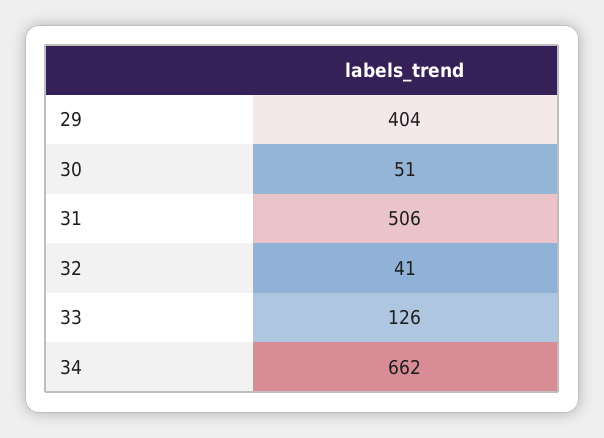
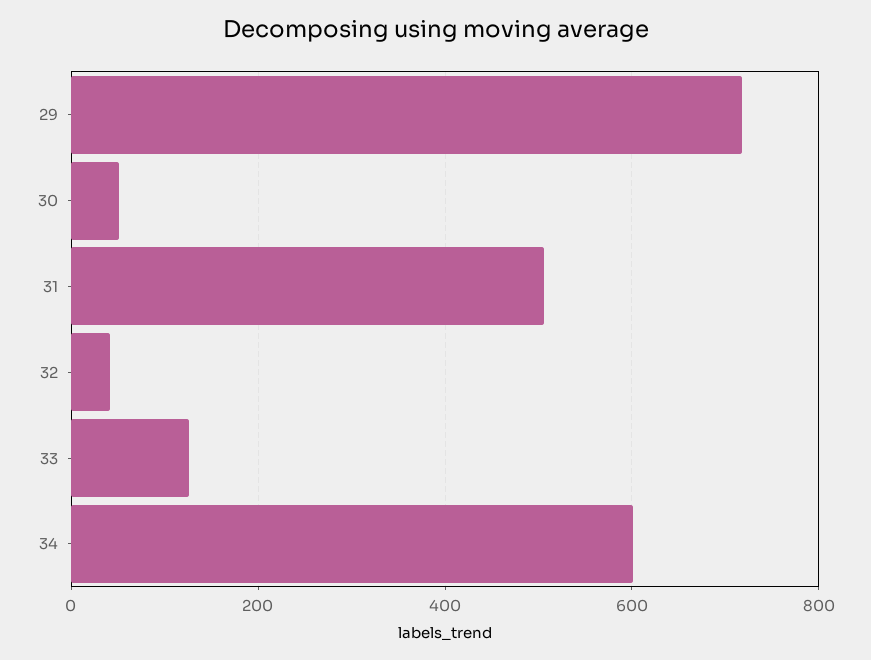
  {
-   "29": 404,
+   "29": 720,
    "30": 51,
    "31": 506,
    "32": 41,
    "33": 126,
-   "34": 662
+   "34": 600
  }

